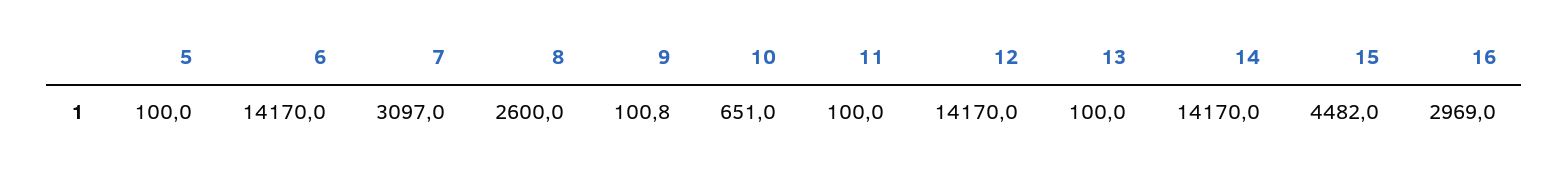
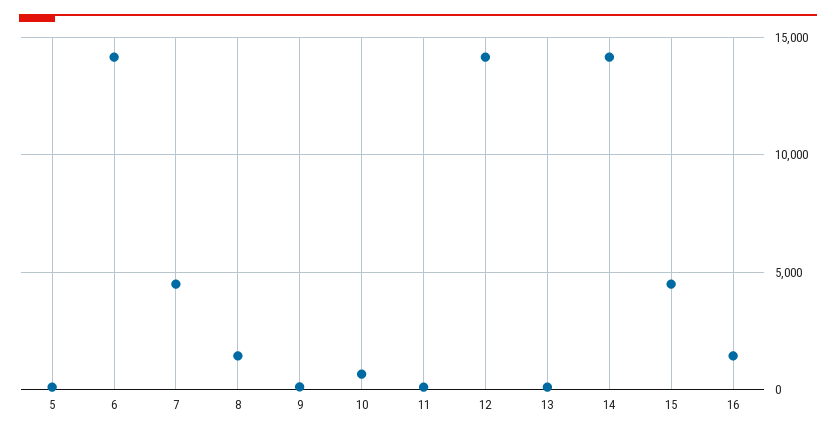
  {
    "5": 100,
    "6": 14170,
-   "7": 3097,
+   "7": 4500,
-   "8": 2600,
+   "8": 1500,
    "9": 100.8,
    "10": 651,
    "11": 100,
    "12": 14170,
    "13": 100,
    "14": 14170,
    "15": 4482,
-   "16": 2969
+   "16": 1500
  }

